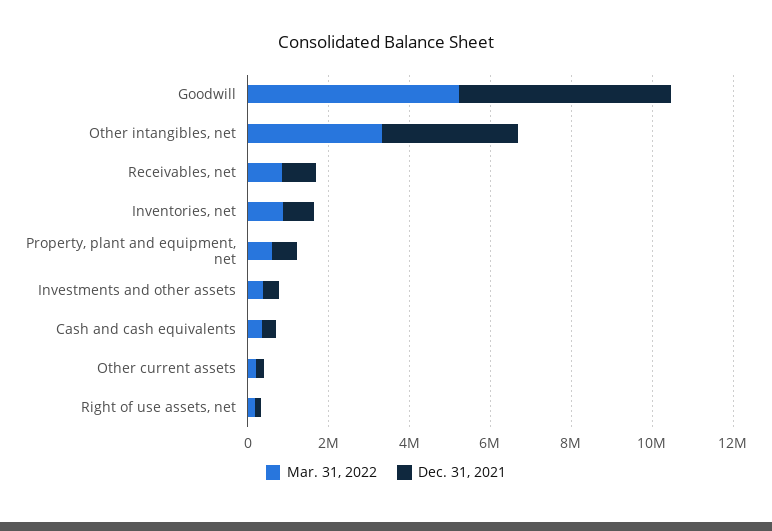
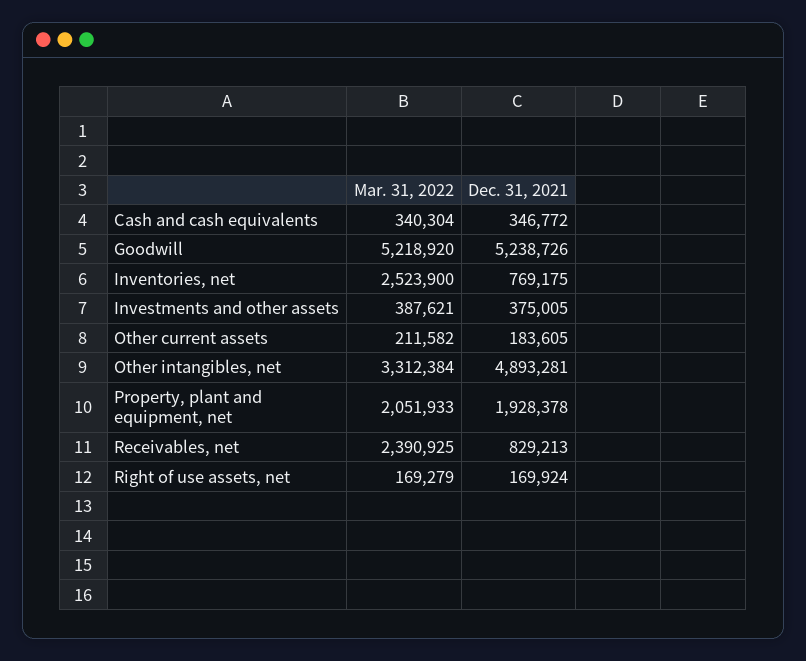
  {
    "Mar. 31, 2022": {
      "Goodwill": 5218920,
      "Other intangibles, net": 3312384,
-     "Receivables, net": 1000000,
+     "Receivables, net": 2390925,
-     "Inventories, net": 1000000,
+     "Inventories, net": 2523900,
-     "Property, plant and equipment, net": 500000,
+     "Property, plant and equipment, net": 2051933,
      "Investments and other assets": 387621,
      "Cash and cash equivalents": 340304,
      "Other current assets": 211582,
      "Right of use assets, net": 169279
    },
    "Dec. 31, 2021": {
      "Goodwill": 5238726,
-     "Other intangibles, net": 3500000,
+     "Other intangibles, net": 4893281,
      "Receivables, net": 829213,
      "Inventories, net": 769175,
-     "Property, plant and equipment, net": 500000,
+     "Property, plant and equipment, net": 1928378,
      "Investments and other assets": 375005,
      "Cash and cash equivalents": 346772,
      "Other current assets": 183605,
      "Right of use assets, net": 169924
    }
  }

